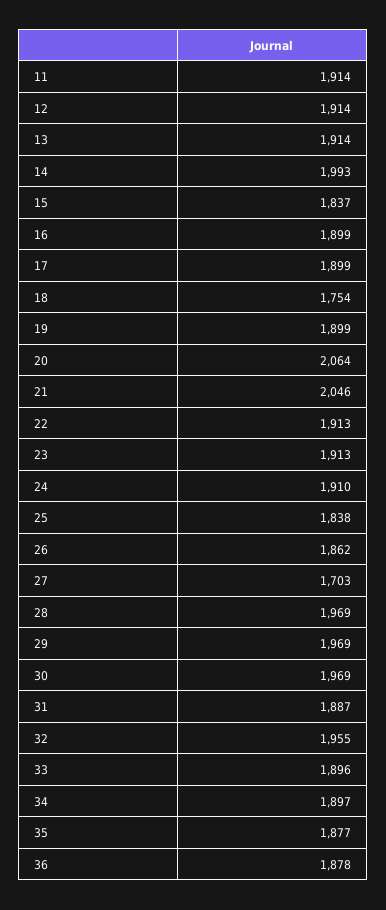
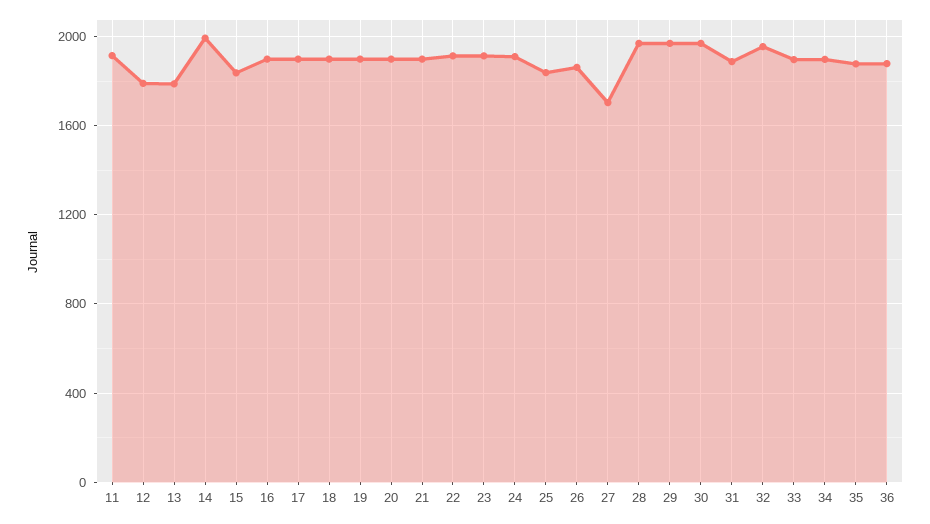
  {
    "11": 1914,
-   "12": 1914,
+   "12": 1800,
-   "13": 1914,
+   "13": 1800,
    "14": 1993,
    "15": 1837,
    "16": 1899,
    "17": 1899,
-   "18": 1754,
+   "18": 1900,
    "19": 1899,
-   "20": 2064,
+   "20": 1900,
-   "21": 2046,
+   "21": 1900,
    "22": 1913,
    "23": 1913,
    "24": 1910,
    "25": 1838,
    "26": 1862,
    "27": 1703,
    "28": 1969,
    "29": 1969,
    "30": 1969,
    "31": 1887,
    "32": 1955,
    "33": 1896,
    "34": 1897,
    "35": 1877,
    "36": 1878
  }

